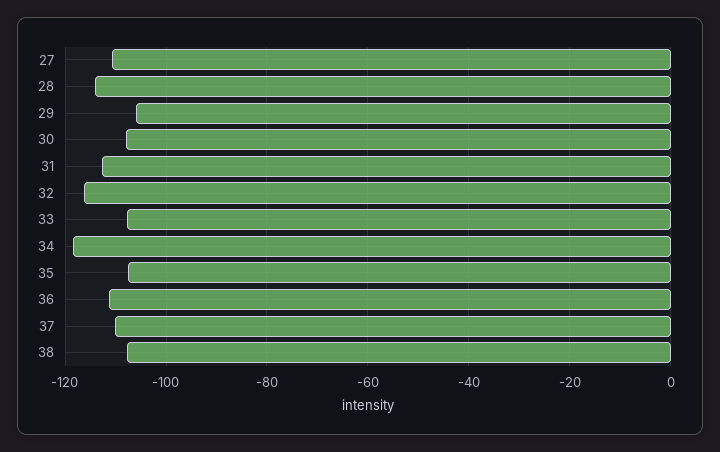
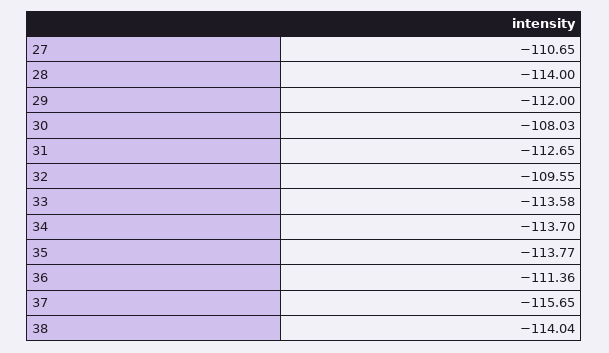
  {
    "27": -110.65,
    "28": -114,
-   "29": -106,
+   "29": -112,
    "30": -108.03,
    "31": -112.65,
-   "32": -116,
+   "32": -109.55,
-   "33": -108,
+   "33": -113.58,
-   "34": -118,
+   "34": -113.7,
-   "35": -108,
+   "35": -113.77,
    "36": -111.36,
-   "37": -110,
+   "37": -115.65,
-   "38": -108
+   "38": -114.04
  }

